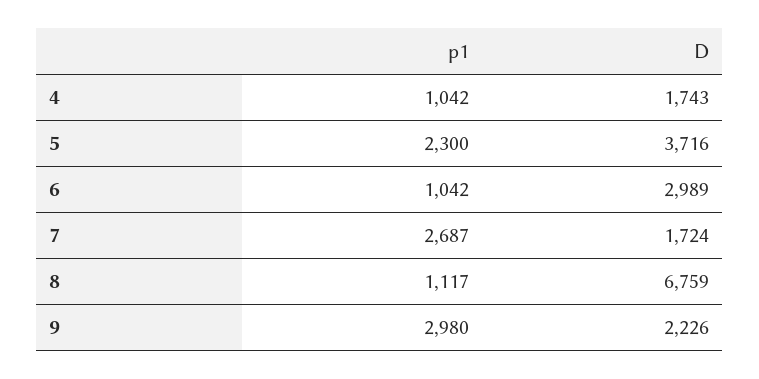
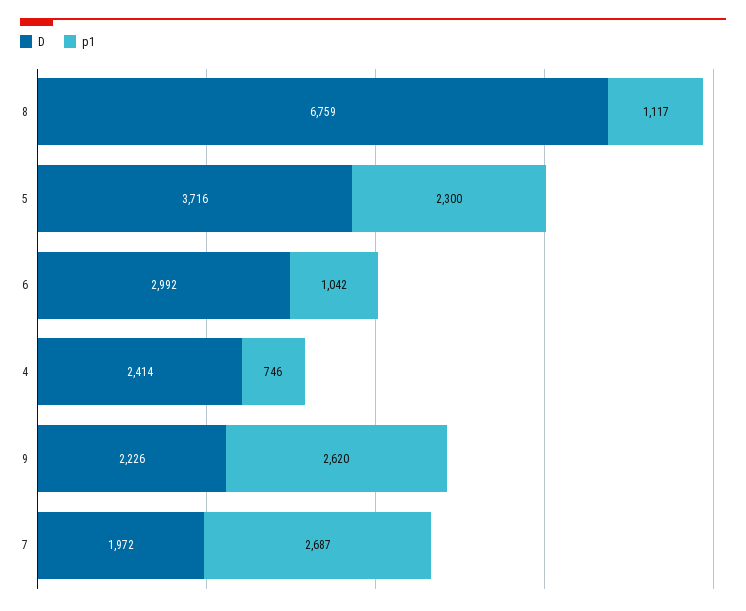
  {
    "p1": {
-     "4": 1042,
+     "4": 746,
      "5": 2300,
      "6": 1042,
      "7": 2687,
      "8": 1117,
-     "9": 2980
+     "9": 2620
    },
    "D": {
-     "4": 1743,
+     "4": 2414,
      "5": 3716,
-     "6": 2989,
+     "6": 2992,
-     "7": 1724,
+     "7": 1972,
      "8": 6759,
      "9": 2226
    }
  }

